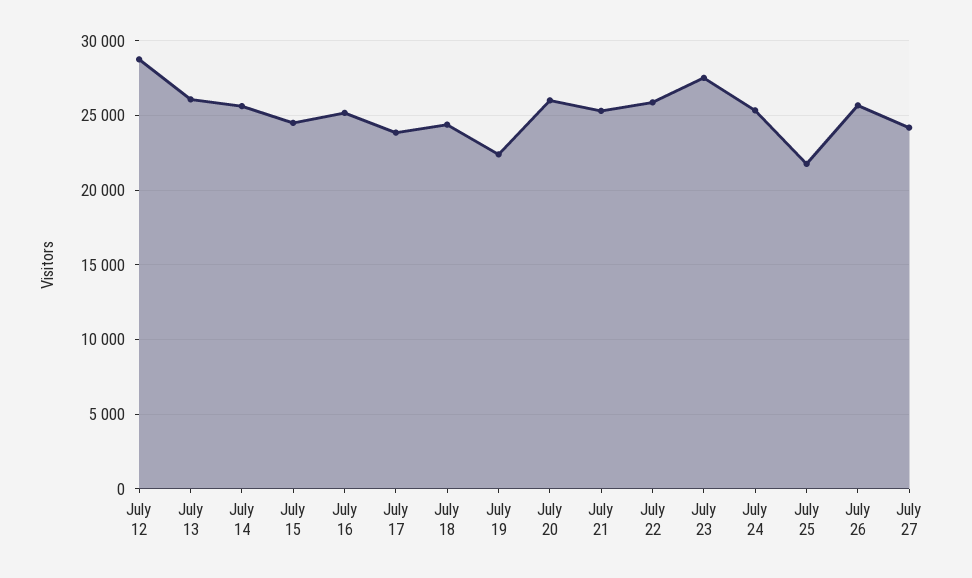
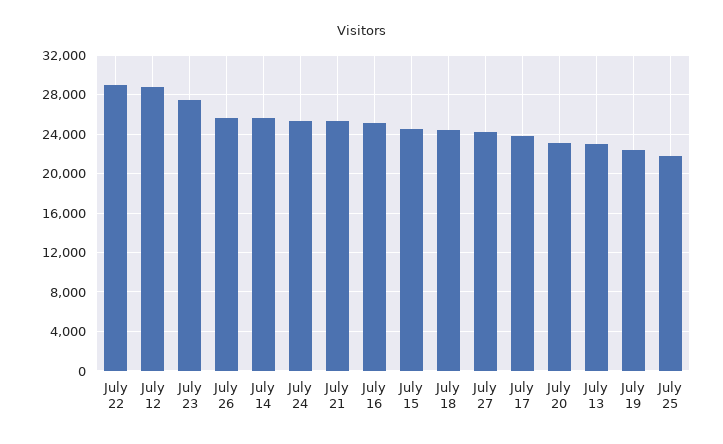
  {
    "July 12": 29000,
-   "July 13": 26000,
+   "July 13": 23000,
    "July 14": 25500,
    "July 15": 24500,
    "July 16": 25000,
    "July 17": 24000,
    "July 18": 24500,
    "July 19": 22500,
-   "July 20": 26000,
+   "July 20": 23000,
    "July 21": 25500,
-   "July 22": 26000,
+   "July 22": 29000,
    "July 23": 27500,
    "July 24": 25500,
    "July 25": 22000,
    "July 26": 25500,
    "July 27": 24000
  }

